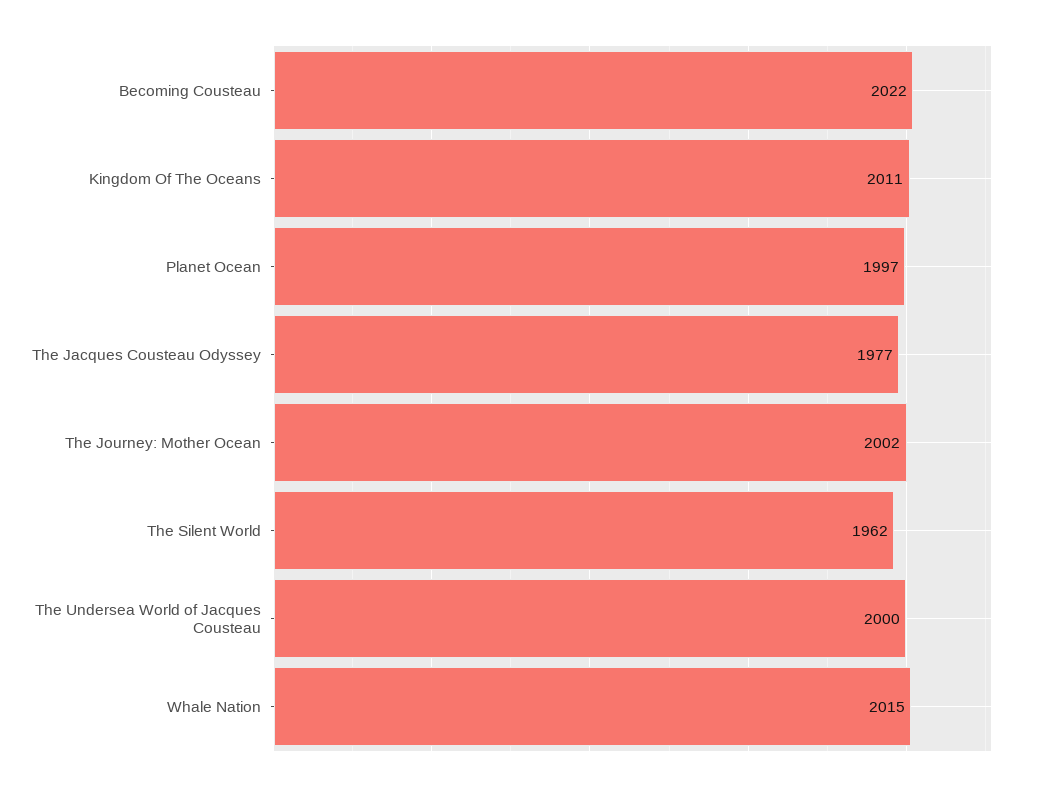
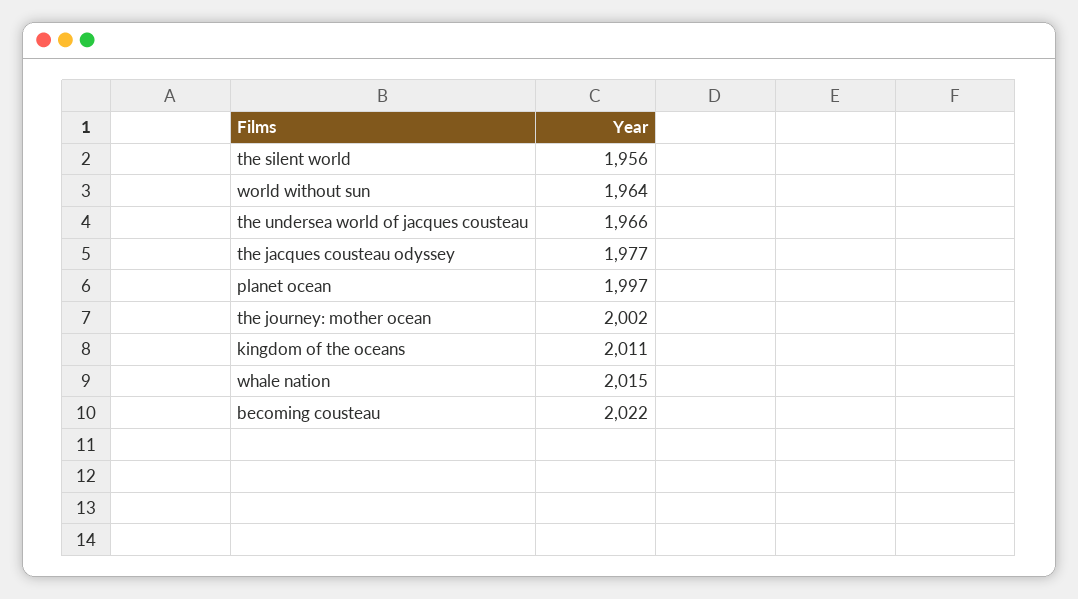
  {
    "Becoming Cousteau": 2022,
    "Kingdom Of The Oceans": 2011,
    "Planet Ocean": 1997,
    "The Jacques Cousteau Odyssey": 1977,
    "The Journey: Mother Ocean": 2002,
-   "The Silent World": 1962,
+   "The Silent World": 1956,
-   "The Undersea World of Jacques Cousteau": 2000,
+   "The Undersea World of Jacques Cousteau": 1966,
-   "Whale Nation": 2015
+   "Whale Nation": 2015,
+   "world without sun": 1964
  }

